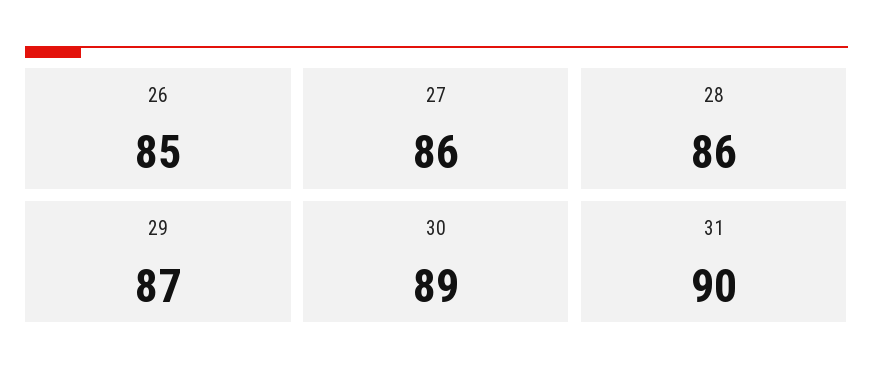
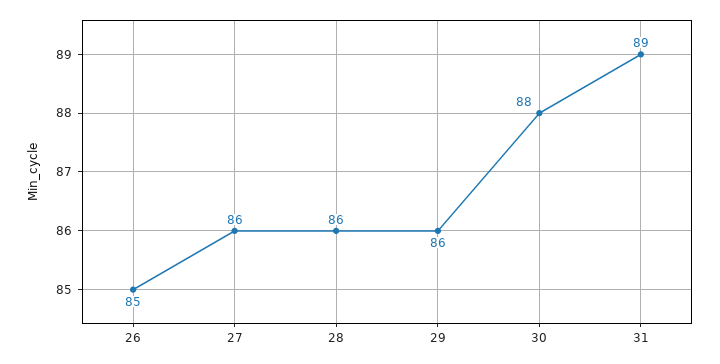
  {
    "26": 85,
    "27": 86,
    "28": 86,
-   "29": 87,
+   "29": 86,
-   "30": 89,
+   "30": 88,
-   "31": 90
+   "31": 89
  }

